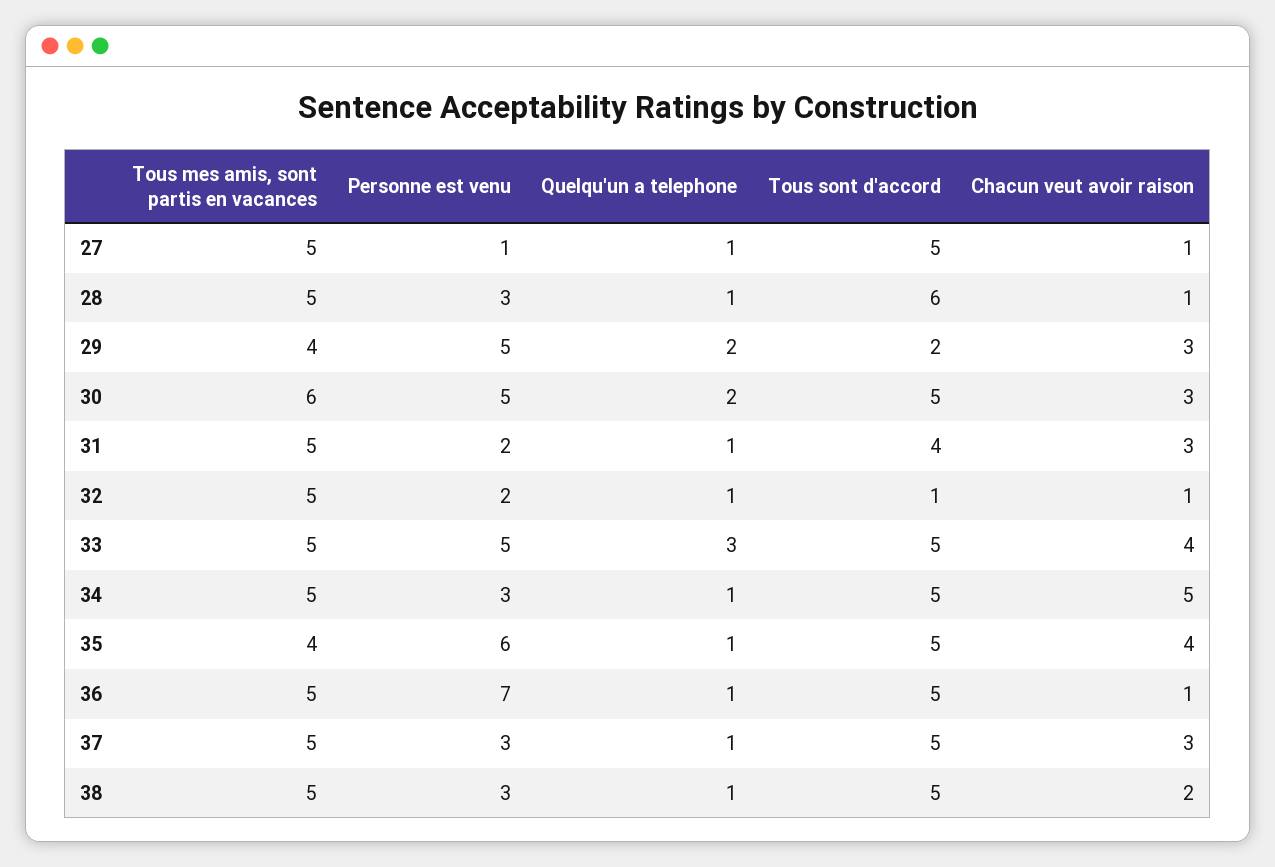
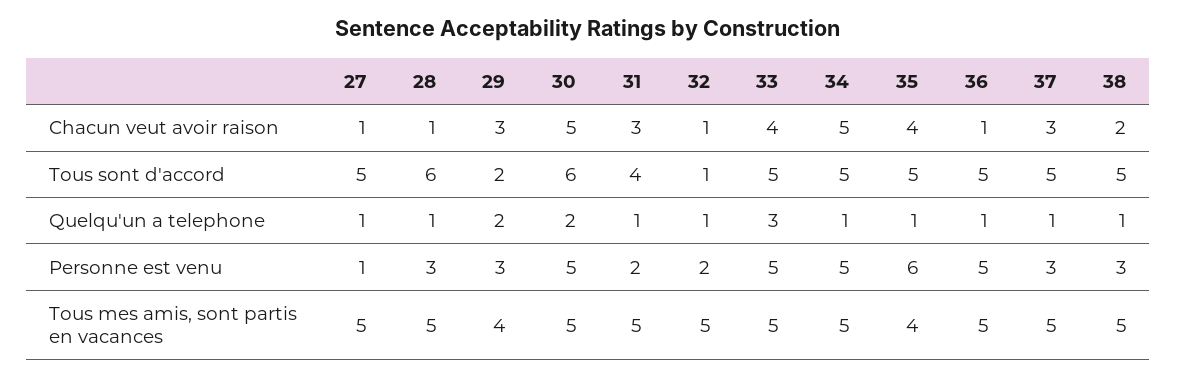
  {
    "Tous mes amis, sont partis en vacances": {
      "27": 5,
      "28": 5,
      "29": 4,
-     "30": 6,
+     "30": 5,
      "31": 5,
      "32": 5,
      "33": 5,
      "34": 5,
      "35": 4,
      "36": 5,
      "37": 5,
      "38": 5
    },
    "Personne est venu": {
      "27": 1,
      "28": 3,
-     "29": 5,
+     "29": 3,
      "30": 5,
      "31": 2,
      "32": 2,
      "33": 5,
-     "34": 3,
+     "34": 5,
      "35": 6,
-     "36": 7,
+     "36": 5,
      "37": 3,
      "38": 3
    },
    "Quelqu'un a telephone": {
      "27": 1,
      "28": 1,
      "29": 2,
      "30": 2,
      "31": 1,
      "32": 1,
      "33": 3,
      "34": 1,
      "35": 1,
      "36": 1,
      "37": 1,
      "38": 1
    },
    "Tous sont d'accord": {
      "27": 5,
      "28": 6,
      "29": 2,
-     "30": 5,
+     "30": 6,
      "31": 4,
      "32": 1,
      "33": 5,
      "34": 5,
      "35": 5,
      "36": 5,
      "37": 5,
      "38": 5
    },
    "Chacun veut avoir raison": {
      "27": 1,
      "28": 1,
      "29": 3,
-     "30": 3,
+     "30": 5,
      "31": 3,
      "32": 1,
      "33": 4,
      "34": 5,
      "35": 4,
      "36": 1,
      "37": 3,
      "38": 2
    }
  }

